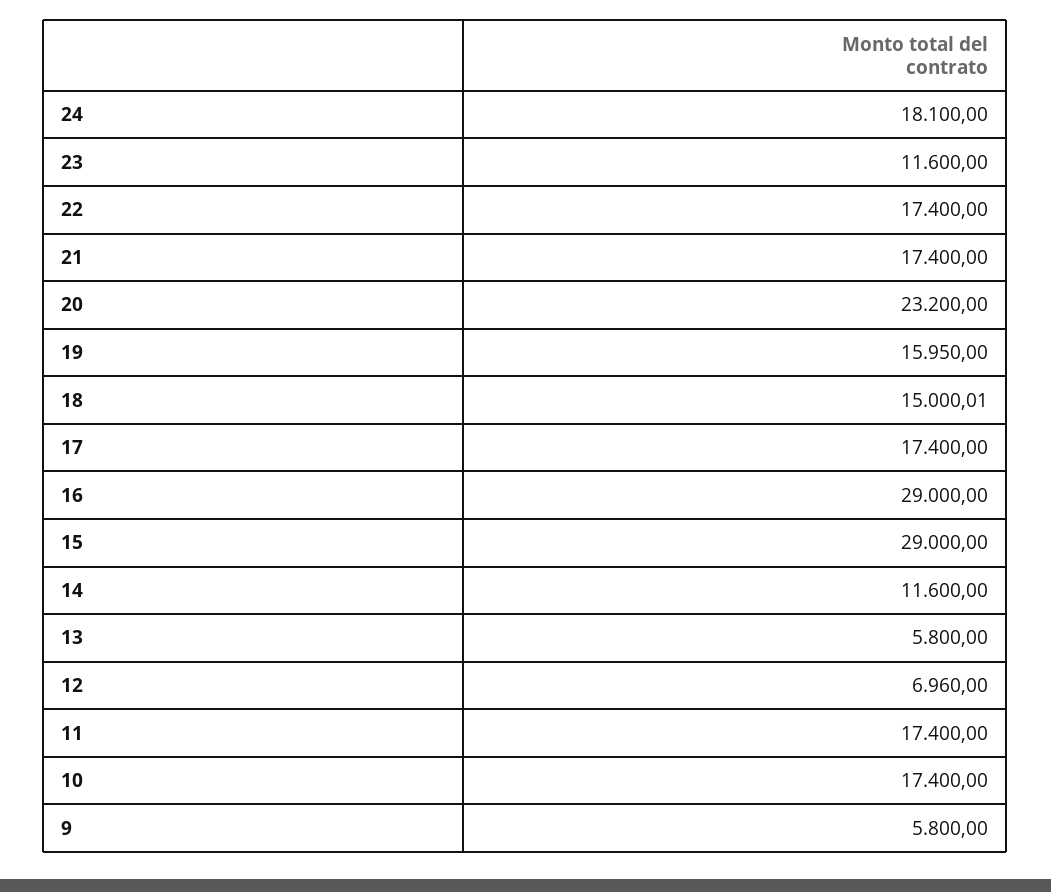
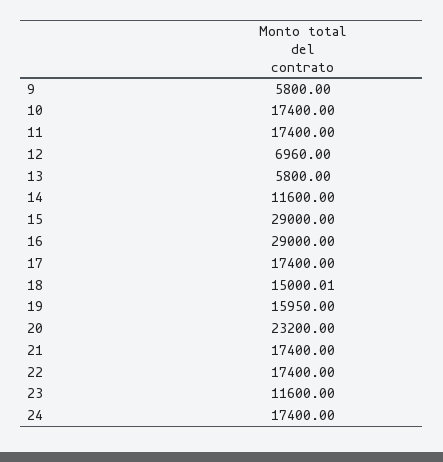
  {
-   "24": 18100,
+   "24": 17400,
    "23": 11600,
    "22": 17400,
    "21": 17400,
    "20": 23200,
    "19": 15950,
    "18": 15000.01,
    "17": 17400,
    "16": 29000,
    "15": 29000,
    "14": 11600,
    "13": 5800,
    "12": 6960,
    "11": 17400,
    "10": 17400,
    "9": 5800
  }

